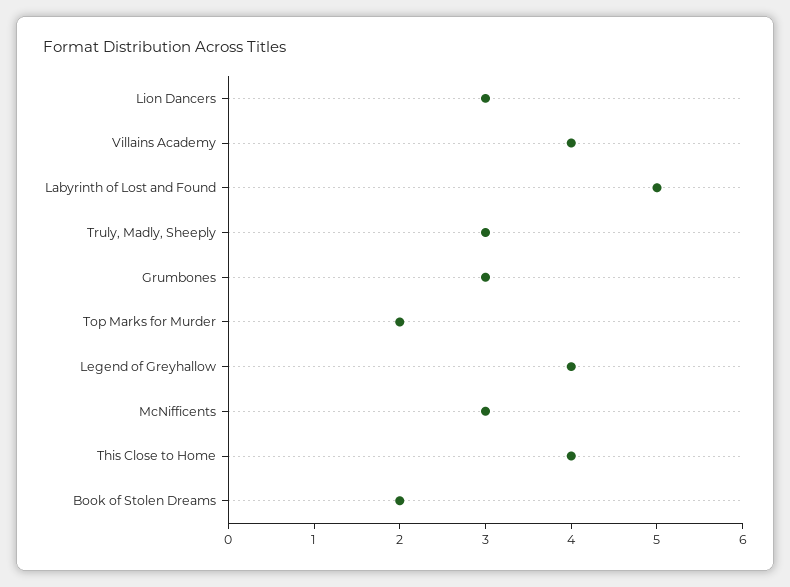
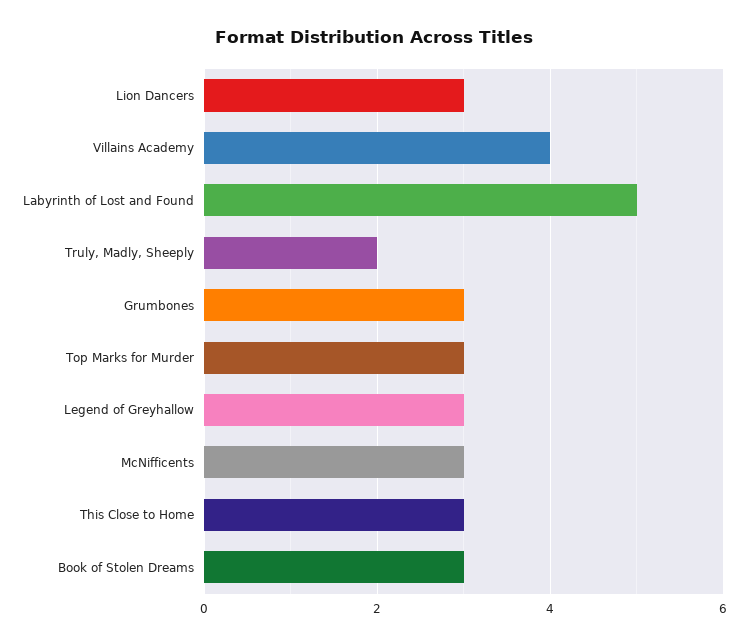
  {
    "Lion Dancers": 3,
    "Villains Academy": 4,
    "Labyrinth of Lost and Found": 5,
-   "Truly, Madly, Sheeply": 3,
+   "Truly, Madly, Sheeply": 2,
    "Grumbones": 3,
-   "Top Marks for Murder": 2,
+   "Top Marks for Murder": 3,
-   "Legend of Greyhallow": 4,
+   "Legend of Greyhallow": 3,
    "McNifficents": 3,
-   "This Close to Home": 4,
+   "This Close to Home": 3,
-   "Book of Stolen Dreams": 2
+   "Book of Stolen Dreams": 3
  }

